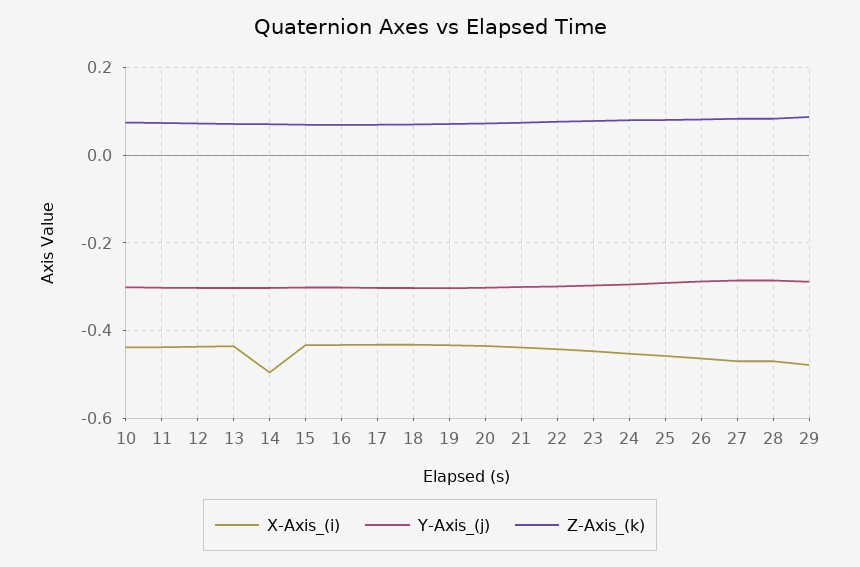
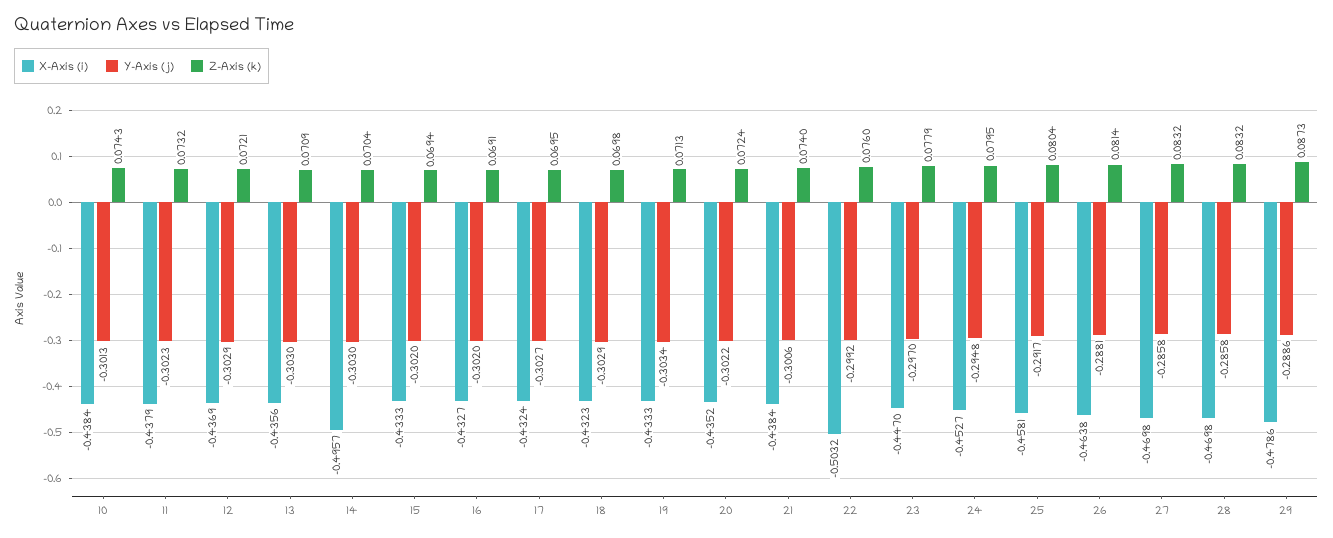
  {
    "X-Axis_(i)": {
      "10": -0.4384,
      "11": -0.4379,
      "12": -0.4369,
      "13": -0.4356,
      "14": -0.4957,
      "15": -0.4333,
      "16": -0.4327,
      "17": -0.4324,
      "18": -0.4323,
      "19": -0.4333,
      "20": -0.4352,
      "21": -0.4384,
-     "22": -0.44,
+     "22": -0.5032,
      "23": -0.447,
      "24": -0.4527,
      "25": -0.4581,
      "26": -0.4638,
      "27": -0.4698,
      "28": -0.4698,
      "29": -0.4786
    },
    "Y-Axis_(j)": {
      "10": -0.3013,
      "11": -0.3023,
      "12": -0.3029,
      "13": -0.303,
      "14": -0.303,
      "15": -0.302,
      "16": -0.302,
      "17": -0.3027,
      "18": -0.3029,
      "19": -0.3034,
      "20": -0.3022,
      "21": -0.3006,
      "22": -0.2992,
      "23": -0.297,
      "24": -0.2948,
      "25": -0.2917,
      "26": -0.2881,
      "27": -0.2858,
      "28": -0.2858,
      "29": -0.2886
    },
    "Z-Axis_(k)": {
      "10": 0.0743,
      "11": 0.0732,
      "12": 0.0721,
      "13": 0.0709,
      "14": 0.0704,
      "15": 0.0694,
      "16": 0.0691,
      "17": 0.0695,
      "18": 0.0698,
      "19": 0.0713,
      "20": 0.0724,
      "21": 0.074,
      "22": 0.076,
      "23": 0.0779,
      "24": 0.0795,
      "25": 0.0804,
      "26": 0.0814,
      "27": 0.0832,
      "28": 0.0832,
      "29": 0.0873
    }
  }

